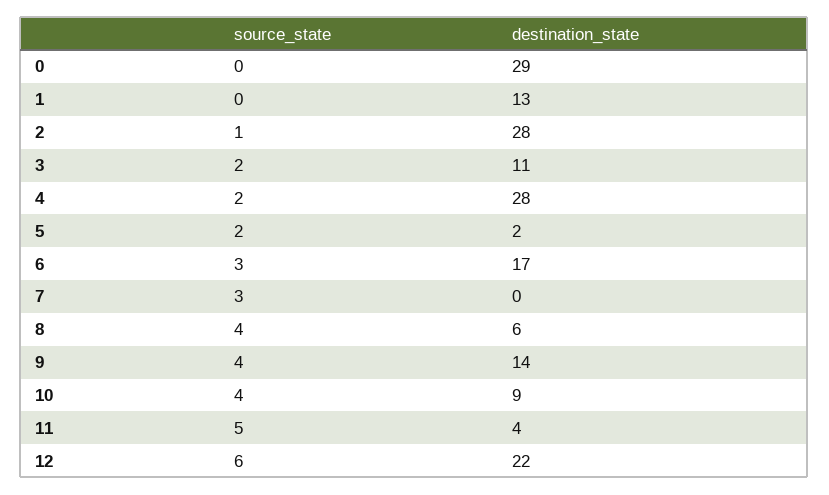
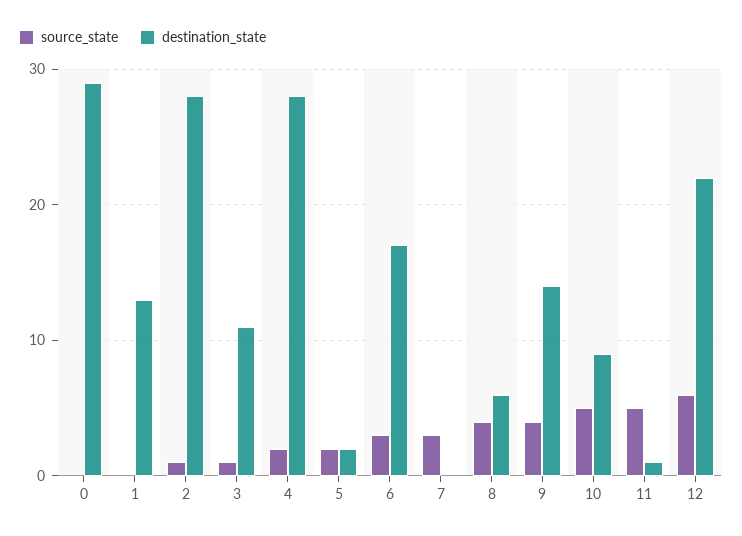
  {
    "source_state": {
      "0": 0,
      "1": 0,
      "2": 1,
-     "3": 2,
+     "3": 1,
      "4": 2,
      "5": 2,
      "6": 3,
      "7": 3,
      "8": 4,
      "9": 4,
-     "10": 4,
+     "10": 5,
      "11": 5,
      "12": 6
    },
    "destination_state": {
      "0": 29,
      "1": 13,
      "2": 28,
      "3": 11,
      "4": 28,
      "5": 2,
      "6": 17,
      "7": 0,
      "8": 6,
      "9": 14,
      "10": 9,
-     "11": 4,
+     "11": 1,
      "12": 22
    }
  }

